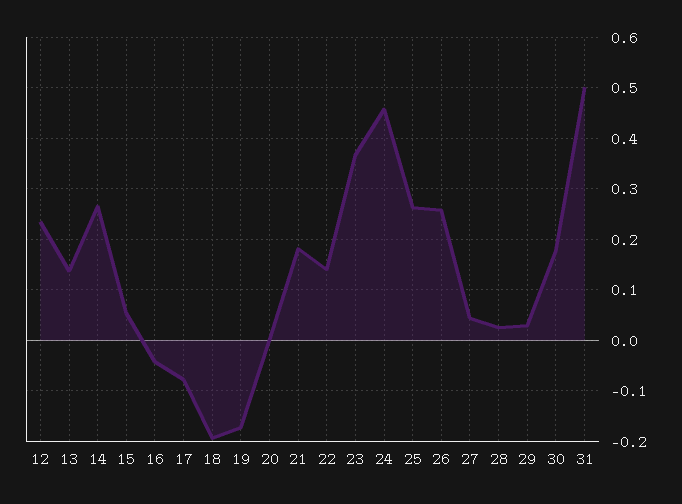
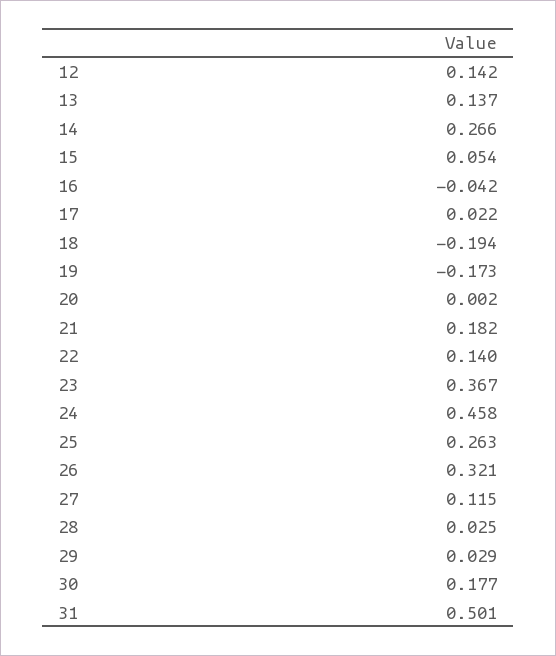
  {
-   "12": 0.24,
+   "12": 0.142,
    "13": 0.137,
    "14": 0.266,
    "15": 0.054,
    "16": -0.042,
-   "17": -0.08,
+   "17": 0.022,
    "18": -0.194,
    "19": -0.173,
    "20": 0.002,
    "21": 0.182,
    "22": 0.14,
    "23": 0.367,
    "24": 0.458,
    "25": 0.263,
-   "26": 0.26,
+   "26": 0.321,
-   "27": 0.04,
+   "27": 0.115,
    "28": 0.025,
    "29": 0.029,
    "30": 0.177,
    "31": 0.501
  }

